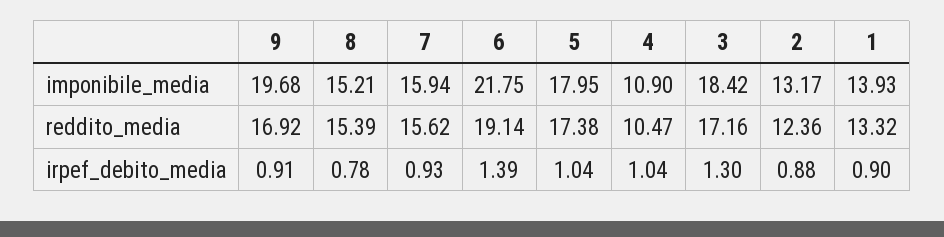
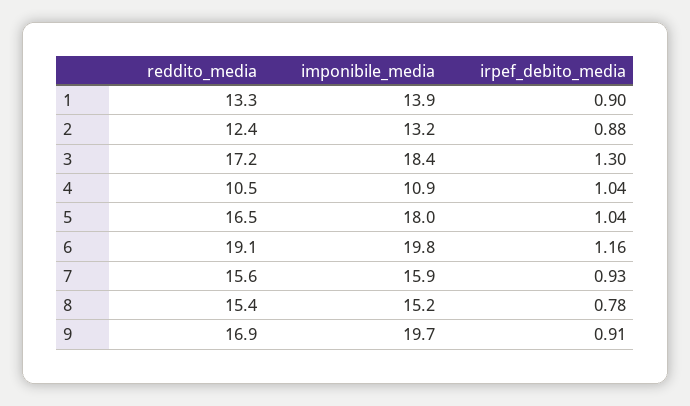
  {
    "9": {
      "imponibile_media": 19.68,
      "reddito_media": 16.92,
      "irpef_debito_media": 0.91
    },
    "8": {
      "imponibile_media": 15.21,
      "reddito_media": 15.39,
      "irpef_debito_media": 0.78
    },
    "7": {
      "imponibile_media": 15.94,
      "reddito_media": 15.62,
      "irpef_debito_media": 0.93
    },
    "6": {
-     "imponibile_media": 21.75,
+     "imponibile_media": 19.8,
      "reddito_media": 19.14,
-     "irpef_debito_media": 1.39
+     "irpef_debito_media": 1.16
    },
    "5": {
      "imponibile_media": 17.95,
-     "reddito_media": 17.38,
+     "reddito_media": 16.5,
      "irpef_debito_media": 1.04
    },
    "4": {
      "imponibile_media": 10.9,
      "reddito_media": 10.47,
      "irpef_debito_media": 1.04
    },
    "3": {
      "imponibile_media": 18.42,
      "reddito_media": 17.16,
      "irpef_debito_media": 1.3
    },
    "2": {
      "imponibile_media": 13.17,
      "reddito_media": 12.36,
      "irpef_debito_media": 0.88
    },
    "1": {
      "imponibile_media": 13.93,
      "reddito_media": 13.32,
      "irpef_debito_media": 0.9
    }
  }

